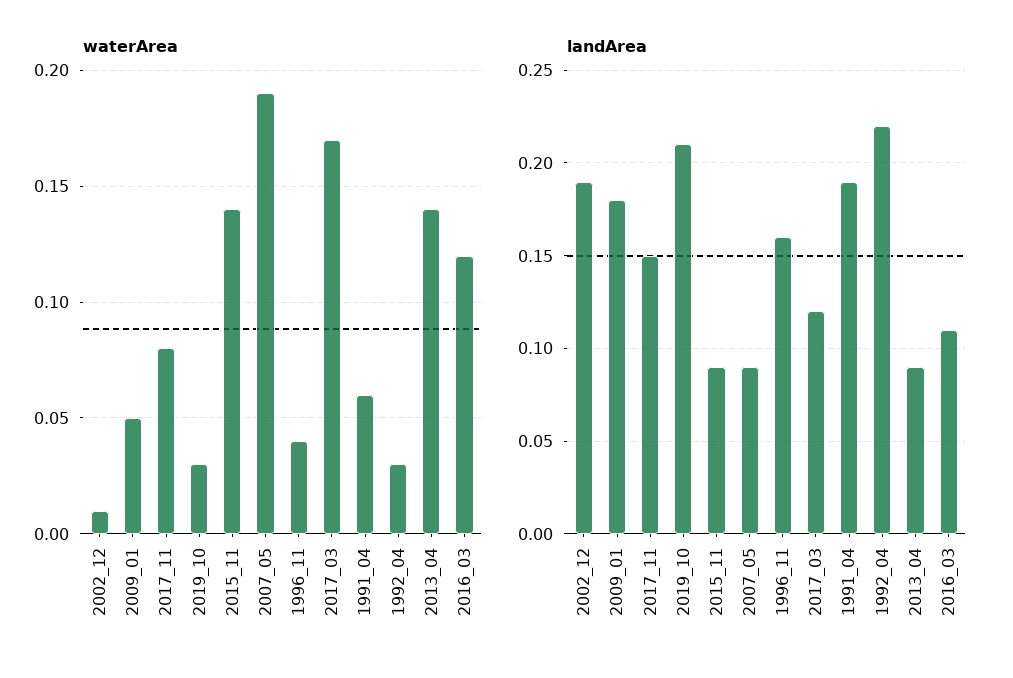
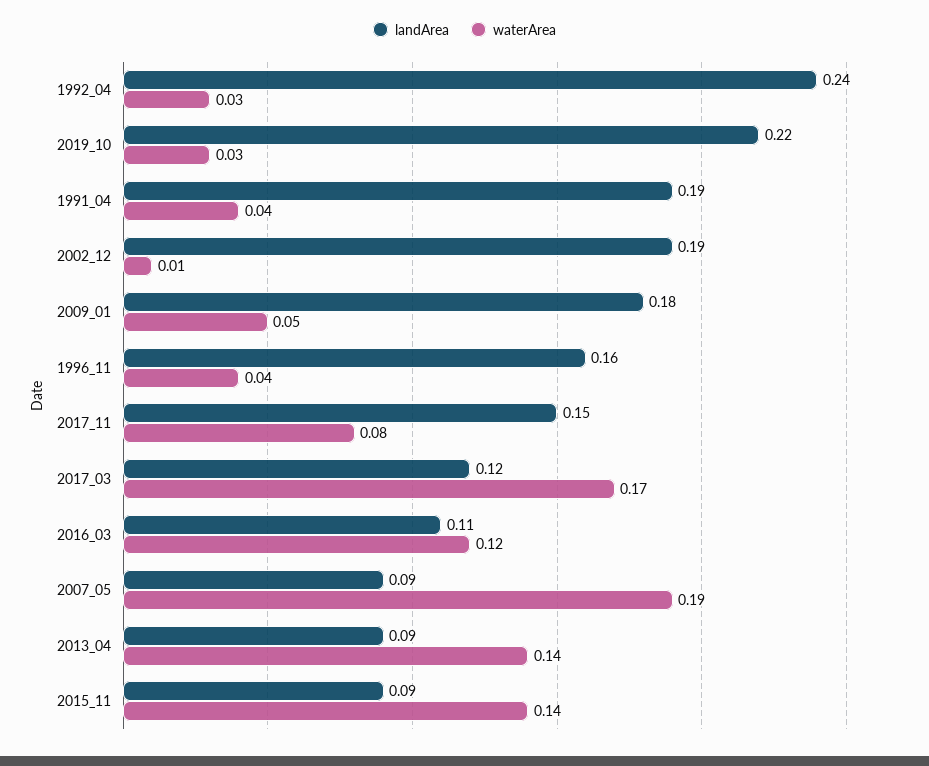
  {
    "waterArea": {
      "2002_12": 0.01,
      "2009_01": 0.05,
      "2017_11": 0.08,
      "2019_10": 0.03,
      "2015_11": 0.14,
      "2007_05": 0.19,
      "1996_11": 0.04,
      "2017_03": 0.17,
-     "1991_04": 0.06,
+     "1991_04": 0.04,
      "1992_04": 0.03,
      "2013_04": 0.14,
      "2016_03": 0.12
    },
    "landArea": {
      "2002_12": 0.19,
      "2009_01": 0.18,
      "2017_11": 0.15,
-     "2019_10": 0.21,
+     "2019_10": 0.22,
      "2015_11": 0.09,
      "2007_05": 0.09,
      "1996_11": 0.16,
      "2017_03": 0.12,
      "1991_04": 0.19,
-     "1992_04": 0.22,
+     "1992_04": 0.24,
      "2013_04": 0.09,
      "2016_03": 0.11
    }
  }

